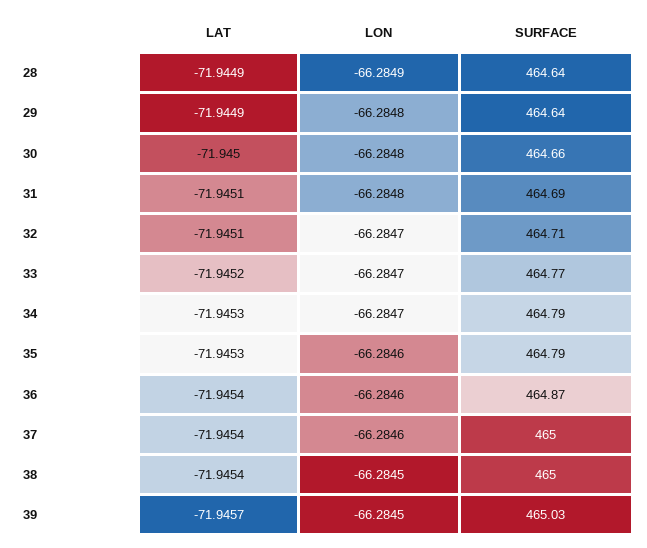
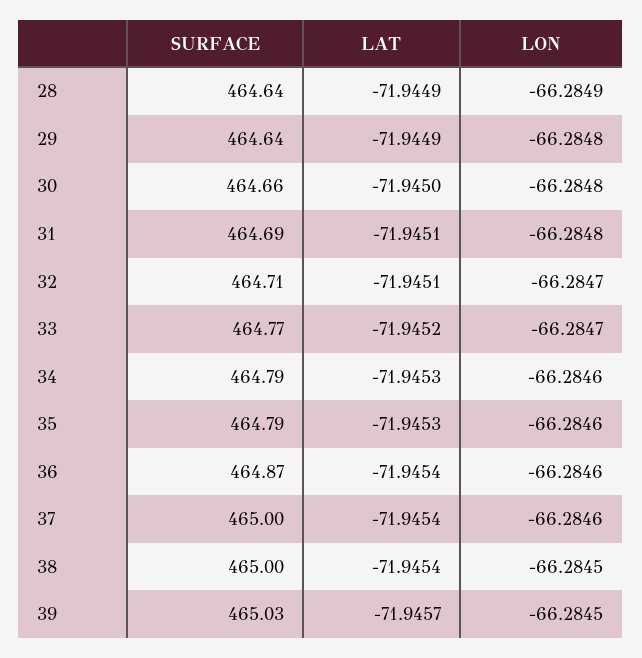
  {
    "LAT": {
      "28": -71.9449,
      "29": -71.9449,
      "30": -71.945,
      "31": -71.9451,
      "32": -71.9451,
      "33": -71.9452,
      "34": -71.9453,
      "35": -71.9453,
      "36": -71.9454,
      "37": -71.9454,
      "38": -71.9454,
      "39": -71.9457
    },
    "LON": {
      "28": -66.2849,
      "29": -66.2848,
      "30": -66.2848,
      "31": -66.2848,
      "32": -66.2847,
      "33": -66.2847,
-     "34": -66.2847,
+     "34": -66.2846,
      "35": -66.2846,
      "36": -66.2846,
      "37": -66.2846,
      "38": -66.2845,
      "39": -66.2845
    },
    "SURFACE": {
      "28": 464.64,
      "29": 464.64,
      "30": 464.66,
      "31": 464.69,
      "32": 464.71,
      "33": 464.77,
      "34": 464.79,
      "35": 464.79,
      "36": 464.87,
      "37": 465,
      "38": 465,
      "39": 465.03
    }
  }

